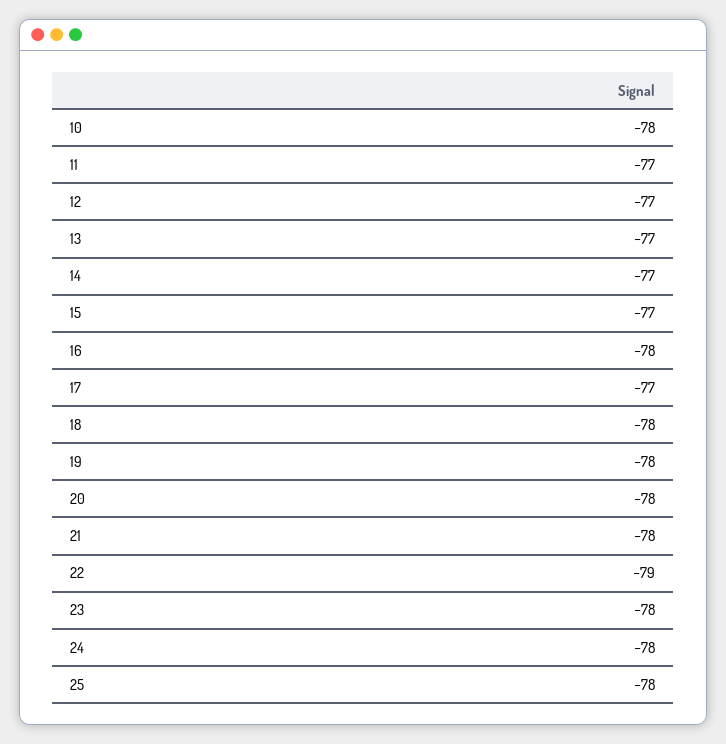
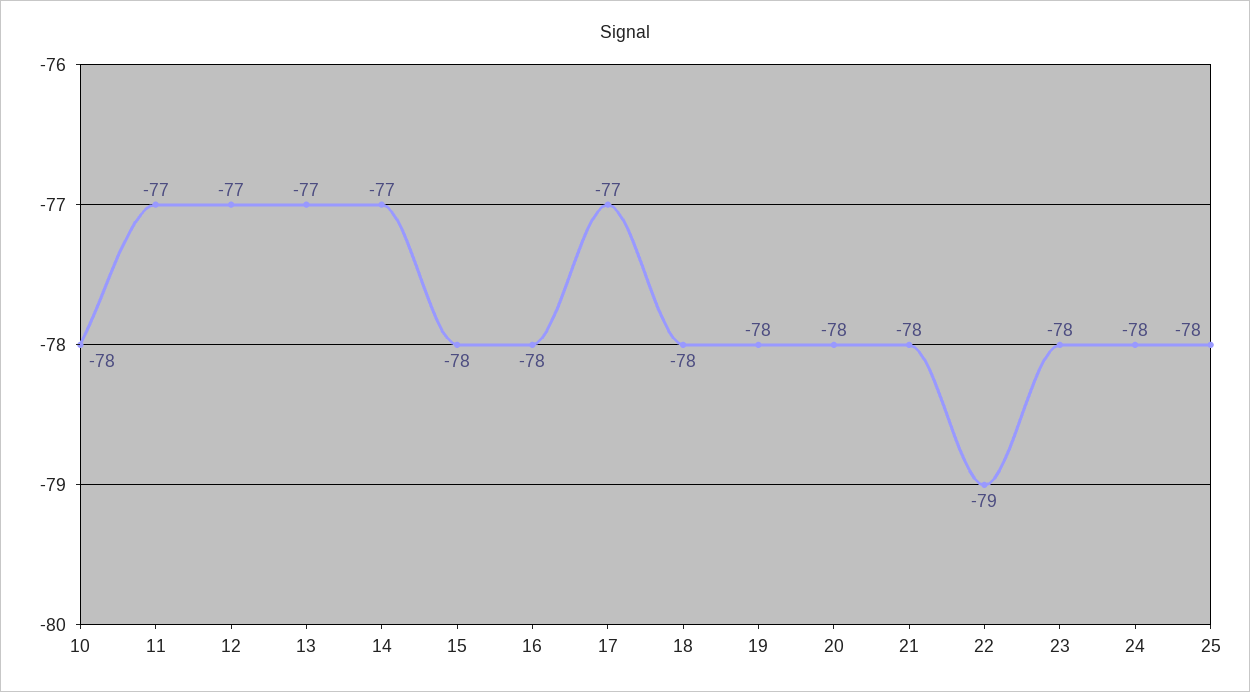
  {
    "10": -78,
    "11": -77,
    "12": -77,
    "13": -77,
    "14": -77,
-   "15": -77,
+   "15": -78,
    "16": -78,
    "17": -77,
    "18": -78,
    "19": -78,
    "20": -78,
    "21": -78,
    "22": -79,
    "23": -78,
    "24": -78,
    "25": -78
  }

